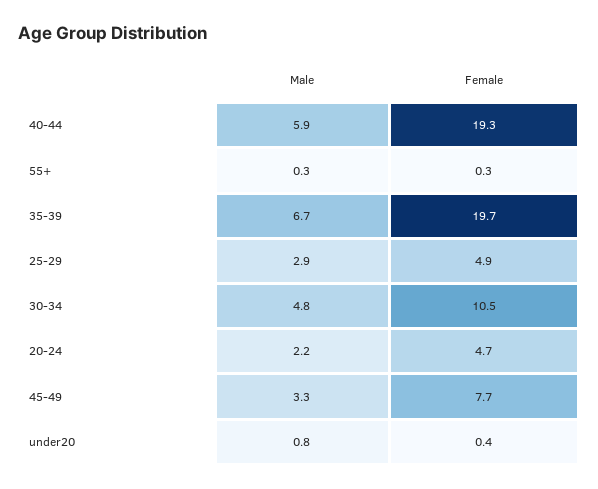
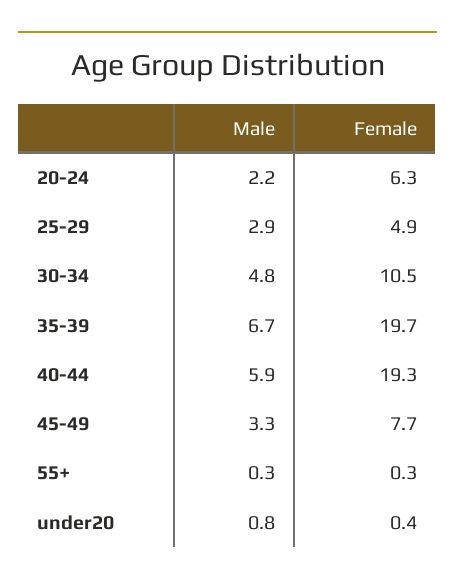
  {
    "Male": {
      "40-44": 5.9,
      "55+": 0.3,
      "35-39": 6.7,
      "25-29": 2.9,
      "30-34": 4.8,
      "20-24": 2.2,
      "45-49": 3.3,
      "under20": 0.8
    },
    "Female": {
      "40-44": 19.3,
      "55+": 0.3,
      "35-39": 19.7,
      "25-29": 4.9,
      "30-34": 10.5,
-     "20-24": 4.7,
+     "20-24": 6.3,
      "45-49": 7.7,
      "under20": 0.4
    }
  }

